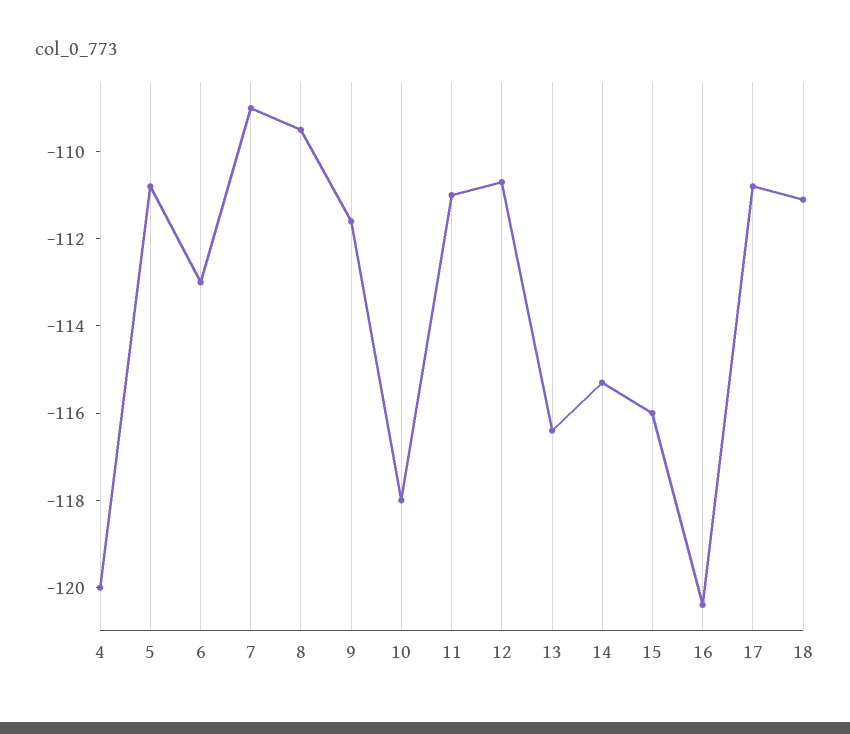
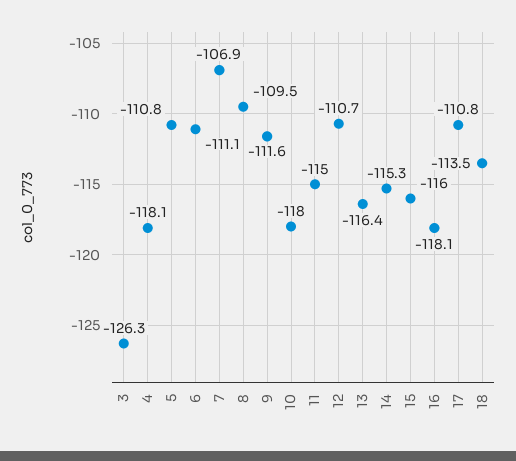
  {
-   "4": -120,
+   "4": -118.1,
    "5": -110.8,
-   "6": -113,
+   "6": -111.1,
-   "7": -109,
+   "7": -106.9,
    "8": -109.5,
    "9": -111.6,
    "10": -118,
-   "11": -111,
+   "11": -115,
    "12": -110.7,
    "13": -116.4,
    "14": -115.3,
    "15": -116,
-   "16": -120.5,
+   "16": -118.1,
    "17": -110.8,
-   "18": -111
+   "18": -113.5,
+   "3": -126.3
  }

